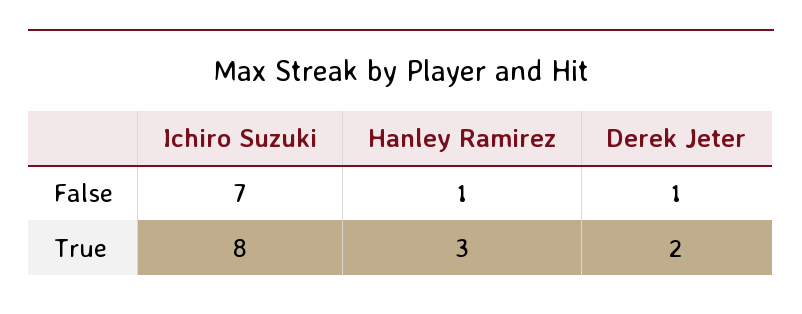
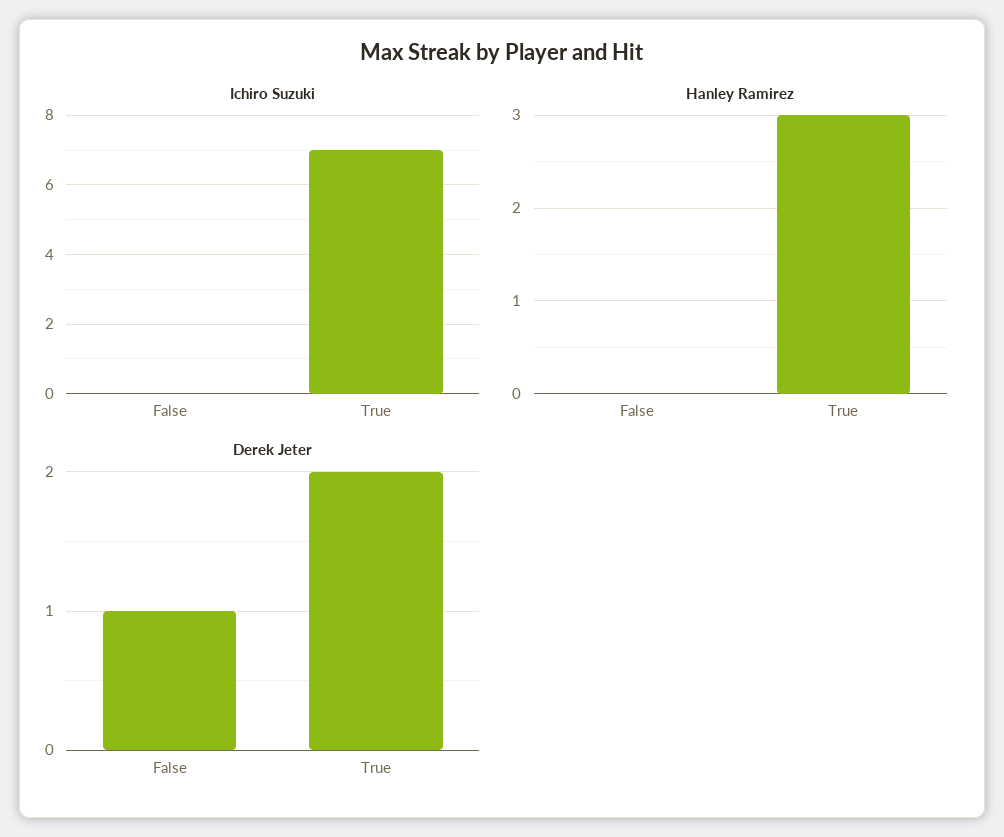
  {
    "Ichiro Suzuki": {
-     "False": 7,
+     "False": 0,
-     "True": 8
+     "True": 7
    },
    "Hanley Ramirez": {
-     "False": 1,
+     "False": 0,
      "True": 3
    },
    "Derek Jeter": {
      "False": 1,
      "True": 2
    }
  }

